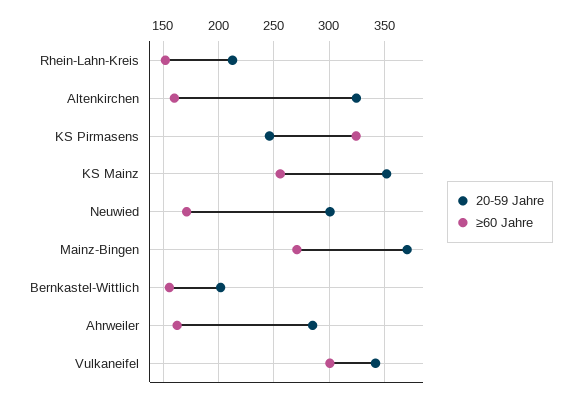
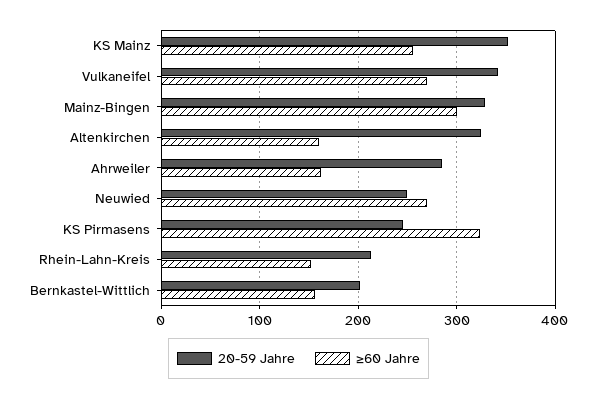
  {
    "20-59 Jahre": {
      "Rhein-Lahn-Kreis": 210,
      "Altenkirchen": 320,
      "KS Pirmasens": 250,
      "KS Mainz": 350,
-     "Neuwied": 300,
+     "Neuwied": 250,
-     "Mainz-Bingen": 370,
+     "Mainz-Bingen": 330,
      "Bernkastel-Wittlich": 200,
      "Ahrweiler": 280,
      "Vulkaneifel": 340
    },
    "≥60 Jahre": {
      "Rhein-Lahn-Kreis": 150,
      "Altenkirchen": 160,
      "KS Pirmasens": 320,
      "KS Mainz": 260,
-     "Neuwied": 170,
+     "Neuwied": 270,
-     "Mainz-Bingen": 270,
+     "Mainz-Bingen": 300,
      "Bernkastel-Wittlich": 160,
      "Ahrweiler": 160,
-     "Vulkaneifel": 300
+     "Vulkaneifel": 270
    }
  }

